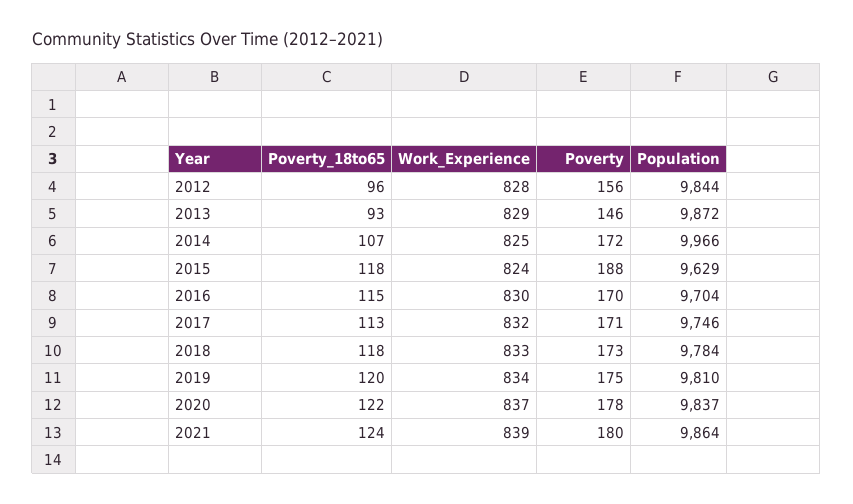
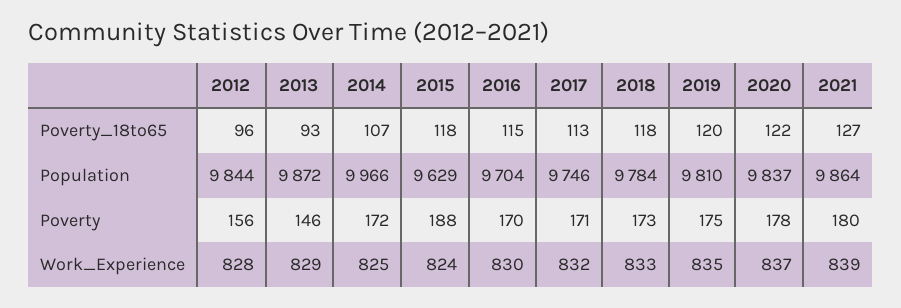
  {
    "Poverty_18to65": {
      "2012": 96,
      "2013": 93,
      "2014": 107,
      "2015": 118,
      "2016": 115,
      "2017": 113,
      "2018": 118,
      "2019": 120,
      "2020": 122,
-     "2021": 124
+     "2021": 127
    },
    "Work_Experience": {
      "2012": 828,
      "2013": 829,
      "2014": 825,
      "2015": 824,
      "2016": 830,
      "2017": 832,
      "2018": 833,
-     "2019": 834,
+     "2019": 835,
      "2020": 837,
      "2021": 839
    },
    "Poverty": {
      "2012": 156,
      "2013": 146,
      "2014": 172,
      "2015": 188,
      "2016": 170,
      "2017": 171,
      "2018": 173,
      "2019": 175,
      "2020": 178,
      "2021": 180
    },
    "Population": {
      "2012": 9844,
      "2013": 9872,
      "2014": 9966,
      "2015": 9629,
      "2016": 9704,
      "2017": 9746,
      "2018": 9784,
      "2019": 9810,
      "2020": 9837,
      "2021": 9864
    }
  }

